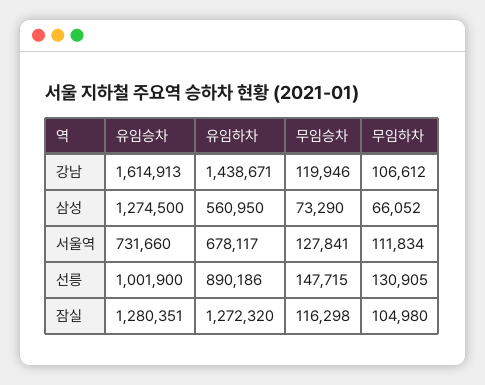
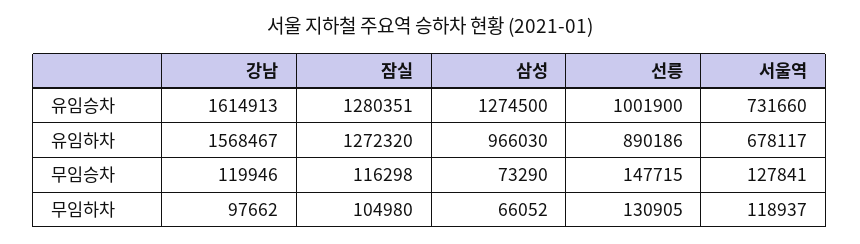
  {
    "유임승차": {
      "강남": 1614913,
      "삼성": 1274500,
      "서울역": 731660,
      "선릉": 1001900,
      "잠실": 1280351
    },
    "유임하차": {
-     "강남": 1438671,
+     "강남": 1568467,
-     "삼성": 560950,
+     "삼성": 966030,
      "서울역": 678117,
      "선릉": 890186,
      "잠실": 1272320
    },
    "무임승차": {
      "강남": 119946,
      "삼성": 73290,
      "서울역": 127841,
      "선릉": 147715,
      "잠실": 116298
    },
    "무임하차": {
-     "강남": 106612,
+     "강남": 97662,
      "삼성": 66052,
-     "서울역": 111834,
+     "서울역": 118937,
      "선릉": 130905,
      "잠실": 104980
    }
  }

